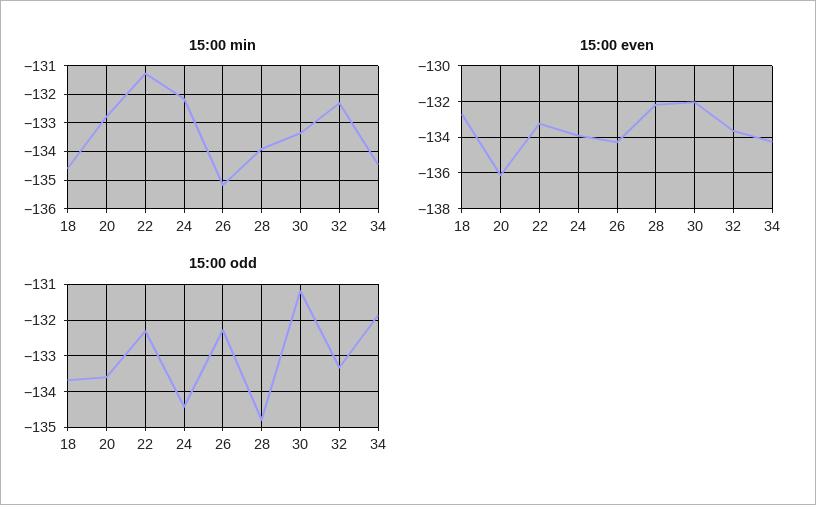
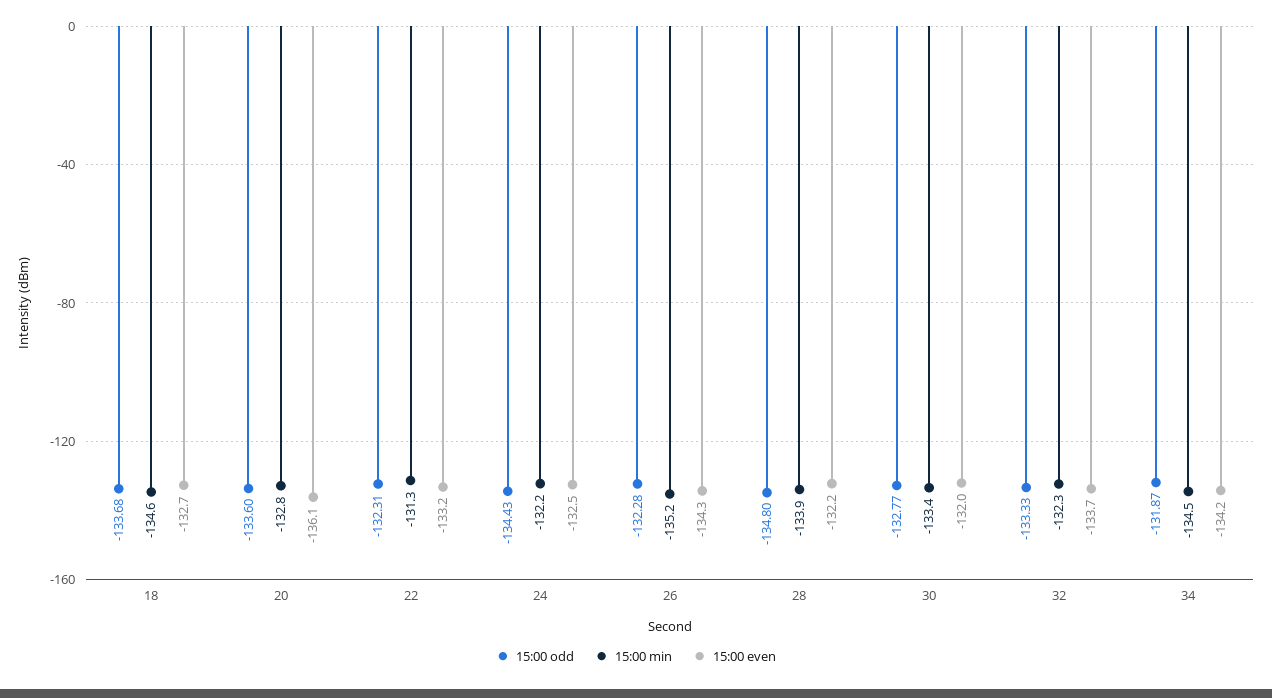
  {
    "15:00 min": {
      "18": -134.6,
      "20": -132.8,
      "22": -131.3,
      "24": -132.2,
      "26": -135.2,
      "28": -133.9,
      "30": -133.4,
      "32": -132.3,
      "34": -134.5
    },
    "15:00 even": {
      "18": -132.7,
      "20": -136.1,
      "22": -133.2,
-     "24": -134,
+     "24": -132.5,
      "26": -134.3,
      "28": -132.2,
      "30": -132,
      "32": -133.7,
      "34": -134.2
    },
    "15:00 odd": {
      "18": -133.68,
      "20": -133.6,
      "22": -132.31,
      "24": -134.43,
      "26": -132.28,
      "28": -134.8,
-     "30": -131.2,
+     "30": -132.77,
      "32": -133.33,
      "34": -131.87
    }
  }

